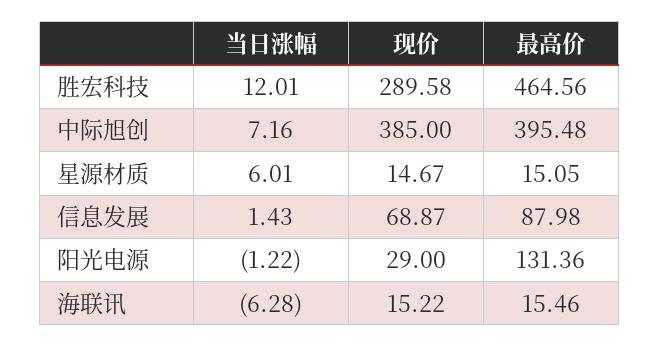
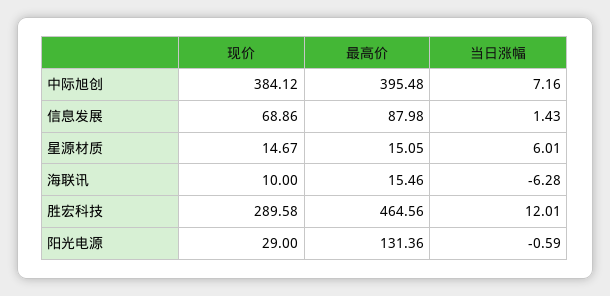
  {
    "当日涨幅": {
      "胜宏科技": 12.01,
      "中际旭创": 7.16,
      "星源材质": 6.01,
      "信息发展": 1.43,
-     "阳光电源": -1.22,
+     "阳光电源": -0.59,
      "海联讯": -6.28
    },
    "现价": {
      "胜宏科技": 289.58,
-     "中际旭创": 385,
+     "中际旭创": 384.12,
      "星源材质": 14.67,
-     "信息发展": 68.87,
+     "信息发展": 68.86,
      "阳光电源": 29,
-     "海联讯": 15.22
+     "海联讯": 10
    },
    "最高价": {
      "胜宏科技": 464.56,
      "中际旭创": 395.48,
      "星源材质": 15.05,
      "信息发展": 87.98,
      "阳光电源": 131.36,
      "海联讯": 15.46
    }
  }

